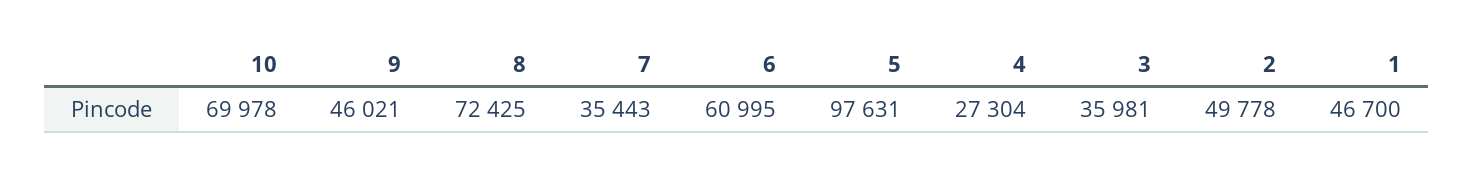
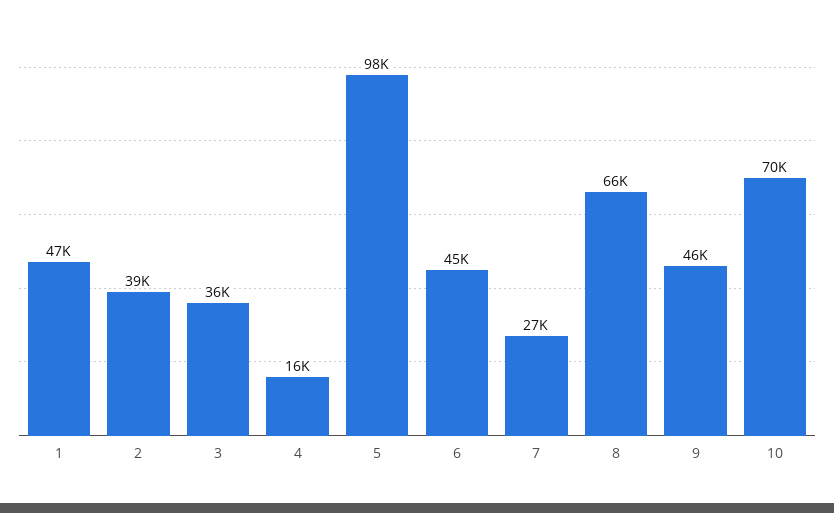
  {
    "10": 69978,
    "9": 46021,
-   "8": 72425,
+   "8": 66000,
-   "7": 35443,
+   "7": 27000,
-   "6": 60995,
+   "6": 45000,
    "5": 97631,
-   "4": 27304,
+   "4": 16000,
    "3": 35981,
-   "2": 49778,
+   "2": 39000,
    "1": 46700
  }

